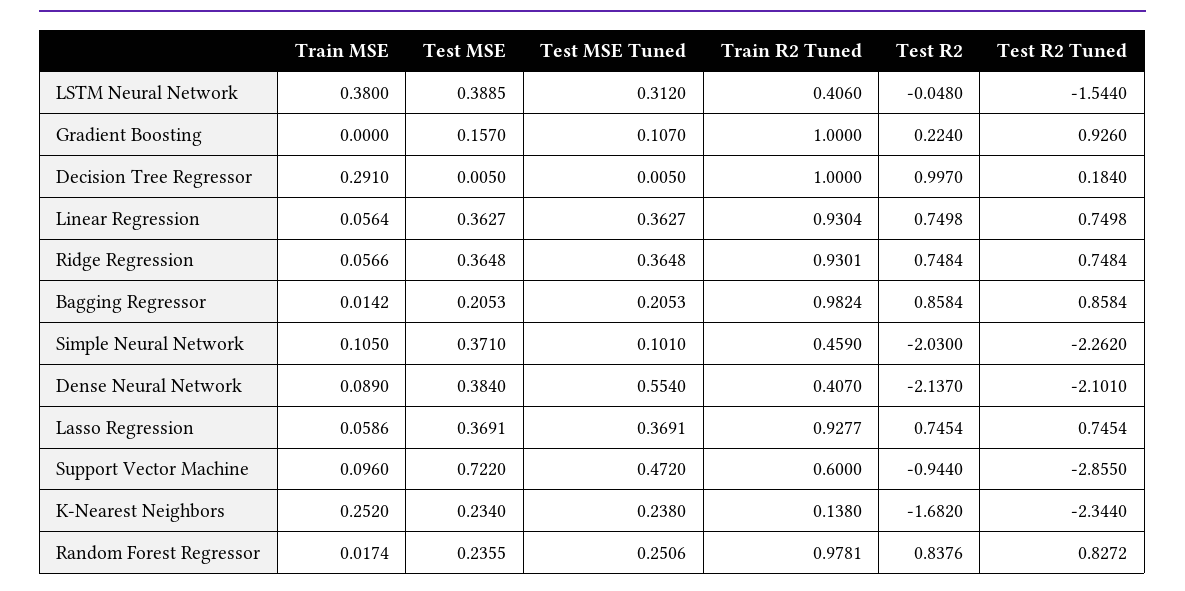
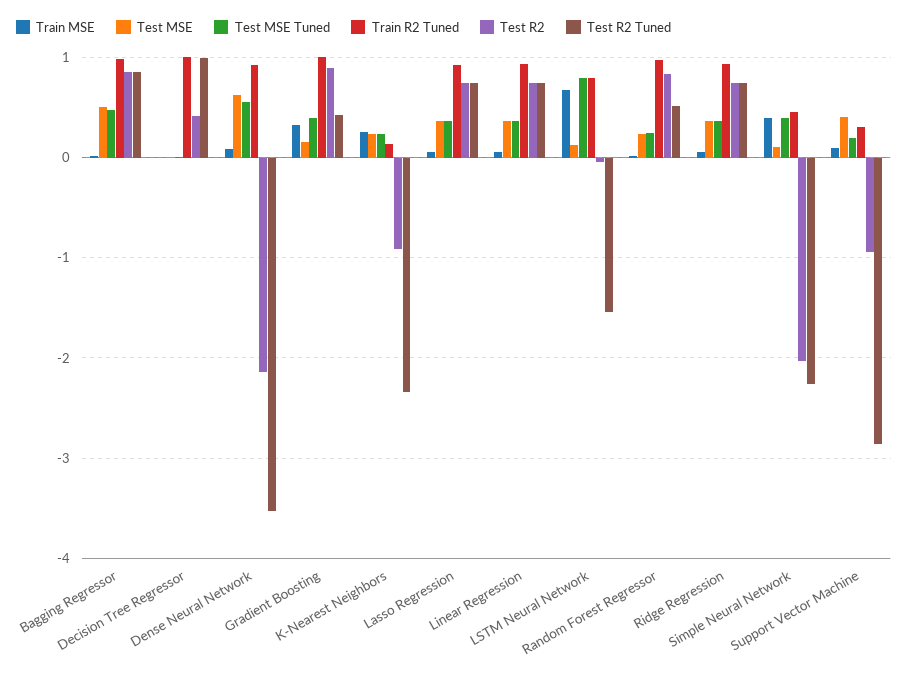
  {
    "Train MSE": {
-     "LSTM Neural Network": 0.38,
+     "LSTM Neural Network": 0.7,
-     "Gradient Boosting": 0,
+     "Gradient Boosting": 0.3,
-     "Decision Tree Regressor": 0.291,
+     "Decision Tree Regressor": 0,
      "Linear Regression": 0.0564,
      "Ridge Regression": 0.0566,
      "Bagging Regressor": 0.0142,
-     "Simple Neural Network": 0.105,
+     "Simple Neural Network": 0.4,
      "Dense Neural Network": 0.089,
      "Lasso Regression": 0.0586,
      "Support Vector Machine": 0.096,
      "K-Nearest Neighbors": 0.252,
      "Random Forest Regressor": 0.0174
    },
    "Test MSE": {
-     "LSTM Neural Network": 0.3885,
+     "LSTM Neural Network": 0.1,
      "Gradient Boosting": 0.157,
      "Decision Tree Regressor": 0.005,
      "Linear Regression": 0.3627,
      "Ridge Regression": 0.3648,
-     "Bagging Regressor": 0.2053,
+     "Bagging Regressor": 0.5,
-     "Simple Neural Network": 0.371,
+     "Simple Neural Network": 0.1,
-     "Dense Neural Network": 0.384,
+     "Dense Neural Network": 0.6,
      "Lasso Regression": 0.3691,
-     "Support Vector Machine": 0.722,
+     "Support Vector Machine": 0.4,
      "K-Nearest Neighbors": 0.234,
      "Random Forest Regressor": 0.2355
    },
    "Test MSE Tuned": {
-     "LSTM Neural Network": 0.312,
+     "LSTM Neural Network": 0.8,
-     "Gradient Boosting": 0.107,
+     "Gradient Boosting": 0.4,
      "Decision Tree Regressor": 0.005,
      "Linear Regression": 0.3627,
      "Ridge Regression": 0.3648,
-     "Bagging Regressor": 0.2053,
+     "Bagging Regressor": 0.5,
-     "Simple Neural Network": 0.101,
+     "Simple Neural Network": 0.4,
      "Dense Neural Network": 0.554,
      "Lasso Regression": 0.3691,
-     "Support Vector Machine": 0.472,
+     "Support Vector Machine": 0.2,
      "K-Nearest Neighbors": 0.238,
      "Random Forest Regressor": 0.2506
    },
    "Train R2 Tuned": {
-     "LSTM Neural Network": 0.406,
+     "LSTM Neural Network": 0.8,
      "Gradient Boosting": 1,
      "Decision Tree Regressor": 1,
      "Linear Regression": 0.9304,
      "Ridge Regression": 0.9301,
      "Bagging Regressor": 0.9824,
      "Simple Neural Network": 0.459,
-     "Dense Neural Network": 0.407,
+     "Dense Neural Network": 0.9,
      "Lasso Regression": 0.9277,
-     "Support Vector Machine": 0.6,
+     "Support Vector Machine": 0.3,
      "K-Nearest Neighbors": 0.138,
      "Random Forest Regressor": 0.9781
    },
    "Test R2": {
      "LSTM Neural Network": -0.048,
-     "Gradient Boosting": 0.224,
+     "Gradient Boosting": 0.9,
-     "Decision Tree Regressor": 0.997,
+     "Decision Tree Regressor": 0.4,
      "Linear Regression": 0.7498,
      "Ridge Regression": 0.7484,
      "Bagging Regressor": 0.8584,
      "Simple Neural Network": -2.03,
      "Dense Neural Network": -2.137,
      "Lasso Regression": 0.7454,
      "Support Vector Machine": -0.944,
-     "K-Nearest Neighbors": -1.682,
+     "K-Nearest Neighbors": -0.9,
      "Random Forest Regressor": 0.8376
    },
    "Test R2 Tuned": {
      "LSTM Neural Network": -1.544,
-     "Gradient Boosting": 0.926,
+     "Gradient Boosting": 0.4,
-     "Decision Tree Regressor": 0.184,
+     "Decision Tree Regressor": 1,
      "Linear Regression": 0.7498,
      "Ridge Regression": 0.7484,
      "Bagging Regressor": 0.8584,
      "Simple Neural Network": -2.262,
-     "Dense Neural Network": -2.101,
+     "Dense Neural Network": -3.5,
      "Lasso Regression": 0.7454,
      "Support Vector Machine": -2.855,
      "K-Nearest Neighbors": -2.344,
-     "Random Forest Regressor": 0.8272
+     "Random Forest Regressor": 0.5
    }
  }

